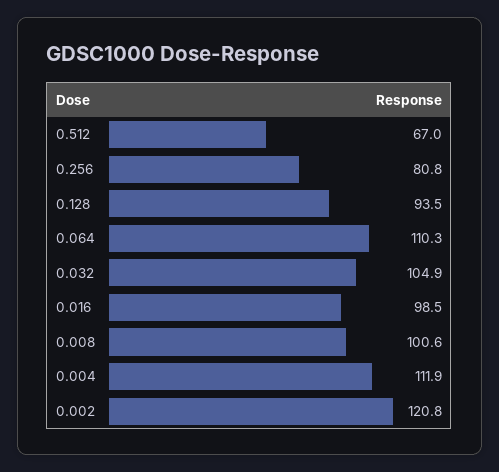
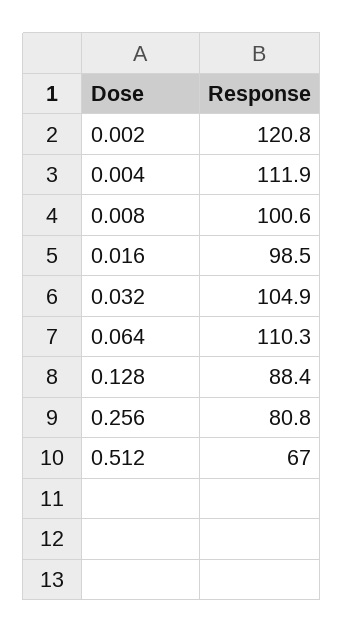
  {
    "0.512": 67,
    "0.256": 80.8,
-   "0.128": 93.5,
+   "0.128": 88.4,
    "0.064": 110.3,
    "0.032": 104.9,
    "0.016": 98.5,
    "0.008": 100.6,
    "0.004": 111.9,
    "0.002": 120.8
  }

